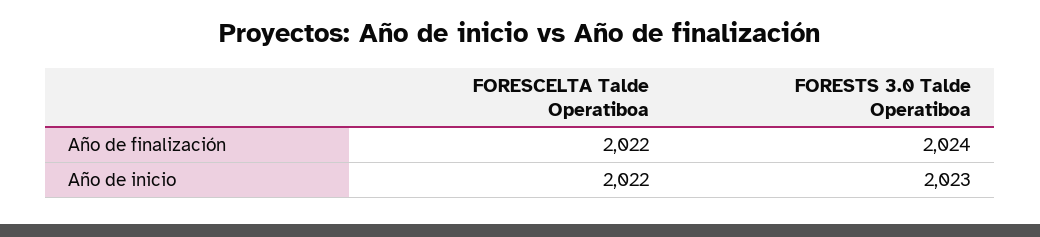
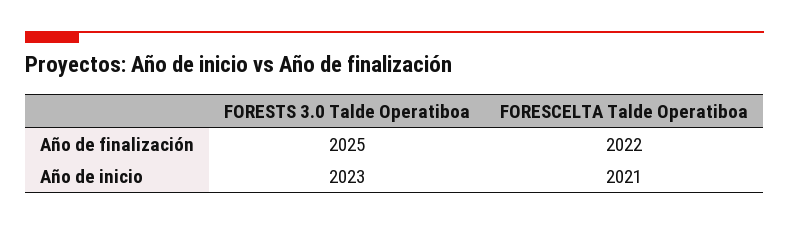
  {
    "FORESCELTA Talde Operatiboa": {
      "Año de finalización": 2022,
-     "Año de inicio": 2022
+     "Año de inicio": 2021
    },
    "FORESTS 3.0 Talde Operatiboa": {
-     "Año de finalización": 2024,
+     "Año de finalización": 2025,
      "Año de inicio": 2023
    }
  }

